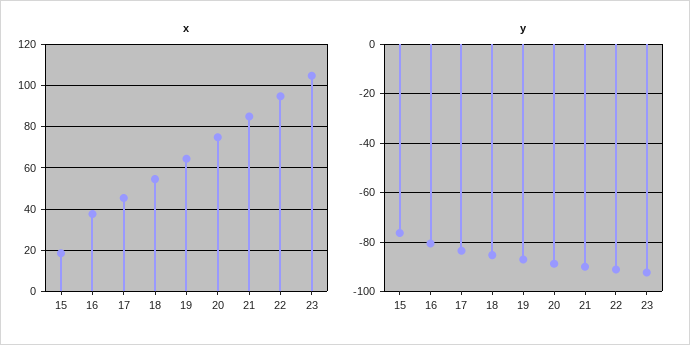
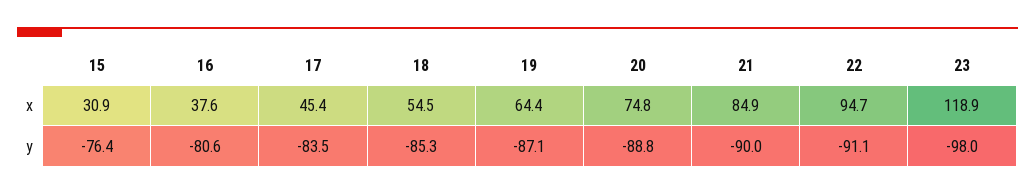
  {
    "x": {
-     "15": 20,
+     "15": 30.9,
      "16": 37.6,
      "17": 45.4,
      "18": 54.5,
      "19": 64.4,
      "20": 74.8,
      "21": 84.9,
      "22": 94.7,
-     "23": 105
+     "23": 118.9
    },
    "y": {
      "15": -76.4,
      "16": -80.6,
      "17": -83.5,
      "18": -85.3,
      "19": -87.1,
      "20": -88.8,
      "21": -90,
      "22": -91.1,
-     "23": -92.5
+     "23": -98
    }
  }

